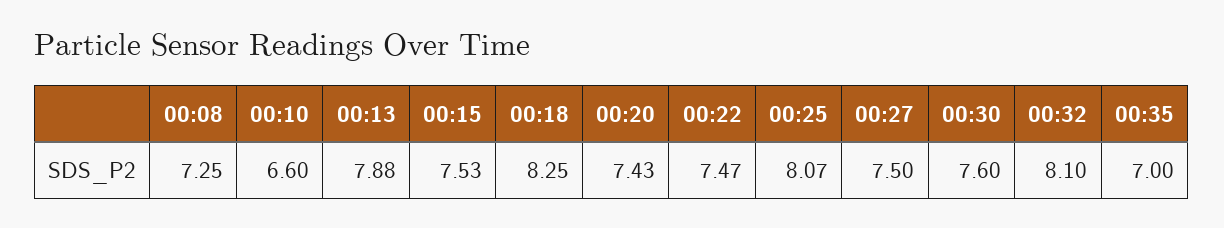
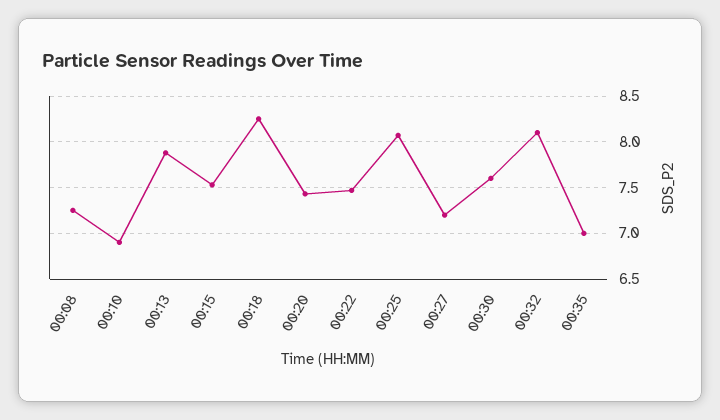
  {
    "00:08": 7.25,
-   "00:10": 6.6,
+   "00:10": 6.9,
    "00:13": 7.88,
    "00:15": 7.53,
    "00:18": 8.25,
    "00:20": 7.43,
    "00:22": 7.47,
    "00:25": 8.07,
-   "00:27": 7.5,
+   "00:27": 7.2,
    "00:30": 7.6,
    "00:32": 8.1,
    "00:35": 7
  }

